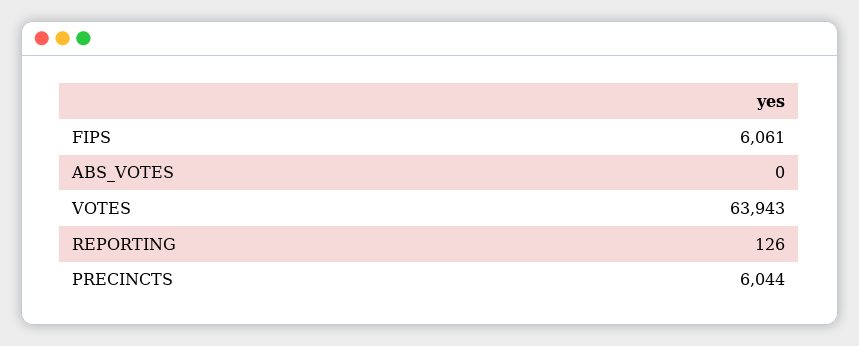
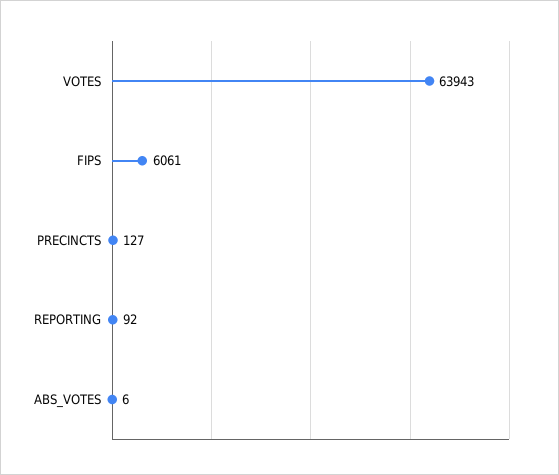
  {
    "FIPS": 6061,
-   "ABS_VOTES": 0,
+   "ABS_VOTES": 6,
    "VOTES": 63943,
-   "REPORTING": 126,
+   "REPORTING": 92,
-   "PRECINCTS": 6044
+   "PRECINCTS": 127
  }

